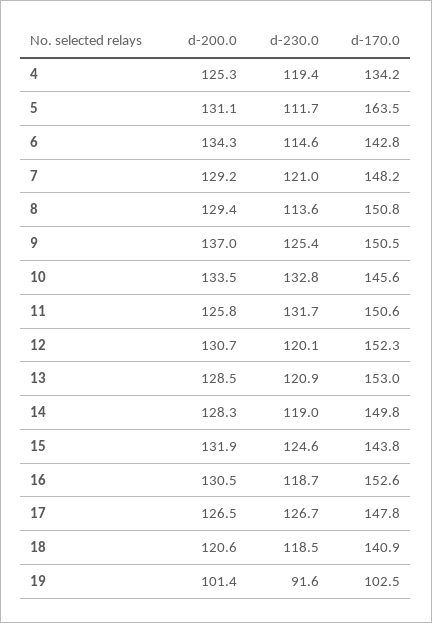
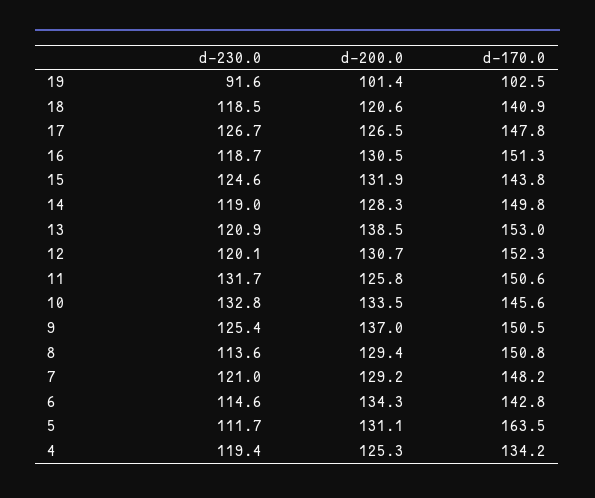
  {
    "d-200.0": {
      "4": 125.3,
      "5": 131.1,
      "6": 134.3,
      "7": 129.2,
      "8": 129.4,
      "9": 137,
      "10": 133.5,
      "11": 125.8,
      "12": 130.7,
-     "13": 128.5,
+     "13": 138.5,
      "14": 128.3,
      "15": 131.9,
      "16": 130.5,
      "17": 126.5,
      "18": 120.6,
      "19": 101.4
    },
    "d-230.0": {
      "4": 119.4,
      "5": 111.7,
      "6": 114.6,
      "7": 121,
      "8": 113.6,
      "9": 125.4,
      "10": 132.8,
      "11": 131.7,
      "12": 120.1,
      "13": 120.9,
      "14": 119,
      "15": 124.6,
      "16": 118.7,
      "17": 126.7,
      "18": 118.5,
      "19": 91.6
    },
    "d-170.0": {
      "4": 134.2,
      "5": 163.5,
      "6": 142.8,
      "7": 148.2,
      "8": 150.8,
      "9": 150.5,
      "10": 145.6,
      "11": 150.6,
      "12": 152.3,
      "13": 153,
      "14": 149.8,
      "15": 143.8,
-     "16": 152.6,
+     "16": 151.3,
      "17": 147.8,
      "18": 140.9,
      "19": 102.5
    }
  }

